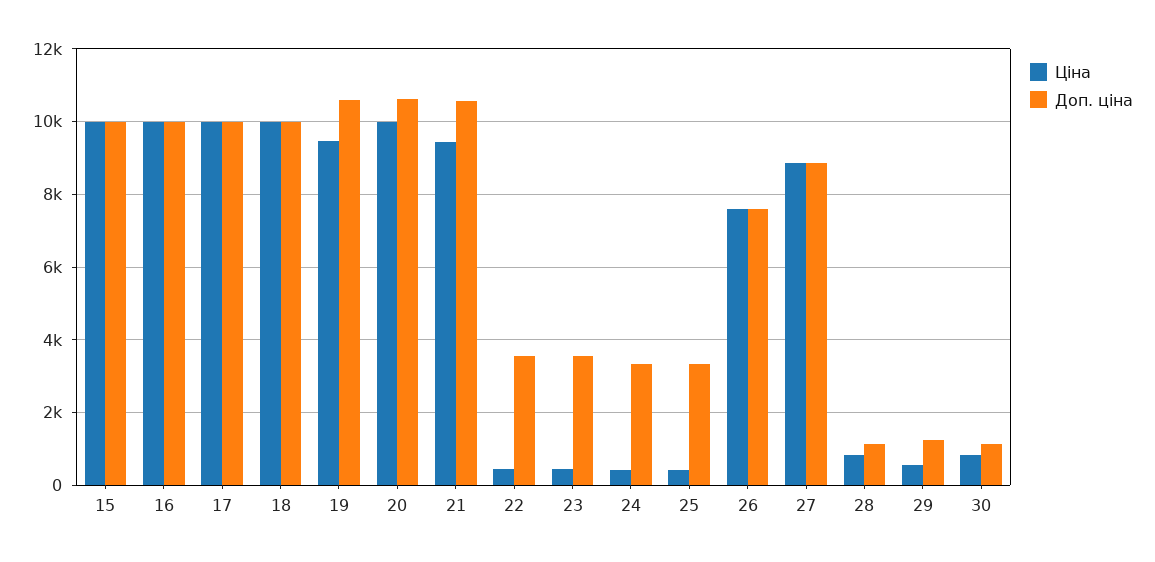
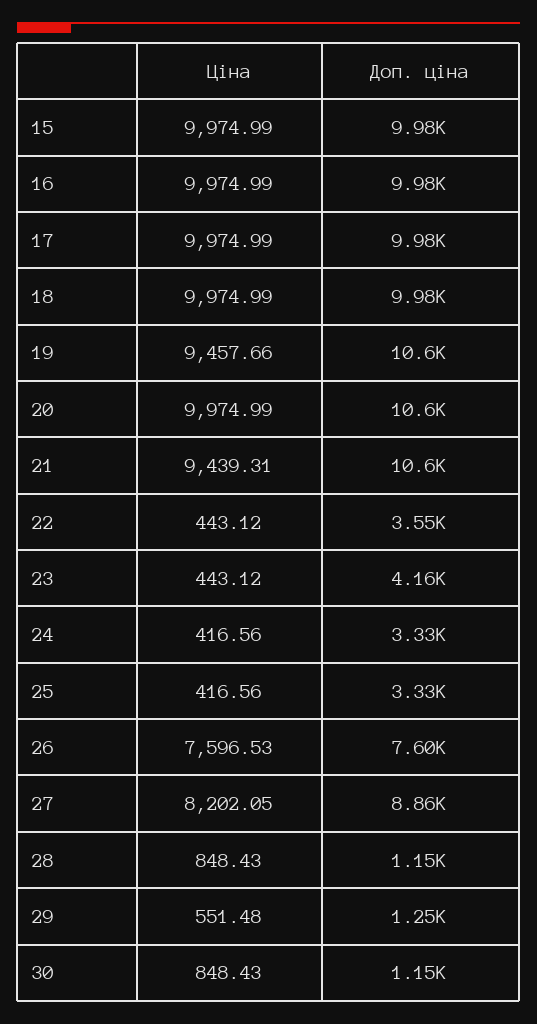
  {
    "Ціна": {
      "15": 9974.99,
      "16": 9974.99,
      "17": 9974.99,
      "18": 9974.99,
      "19": 9457.66,
      "20": 9974.99,
      "21": 9439.31,
      "22": 443.12,
      "23": 443.12,
      "24": 416.56,
      "25": 416.56,
      "26": 7596.53,
-     "27": 8800,
+     "27": 8202.05,
      "28": 848.43,
      "29": 551.48,
      "30": 848.43
    },
    "Доп. ціна": {
      "15": 9980,
      "16": 9980,
      "17": 9980,
      "18": 9980,
      "19": 10600,
      "20": 10600,
      "21": 10600,
      "22": 3550,
-     "23": 3600,
+     "23": 4160,
      "24": 3330,
      "25": 3330,
      "26": 7600,
      "27": 8860,
      "28": 1150,
      "29": 1250,
      "30": 1150
    }
  }

